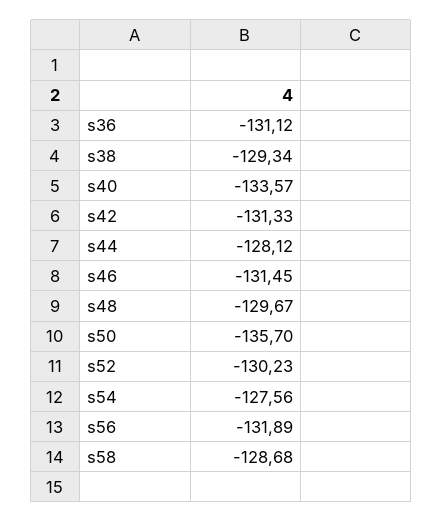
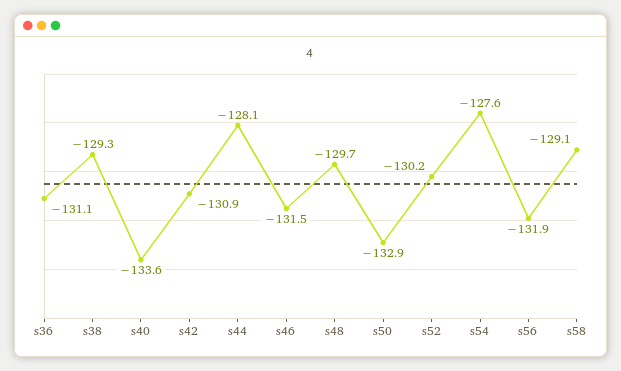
  {
    "s36": -131.12,
    "s38": -129.34,
    "s40": -133.57,
-   "s42": -131.33,
+   "s42": -130.9,
    "s44": -128.12,
    "s46": -131.45,
    "s48": -129.67,
-   "s50": -135.7,
+   "s50": -132.9,
    "s52": -130.23,
    "s54": -127.56,
    "s56": -131.89,
-   "s58": -128.68
+   "s58": -129.1
  }

